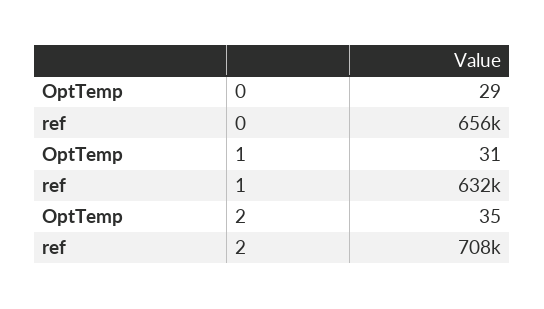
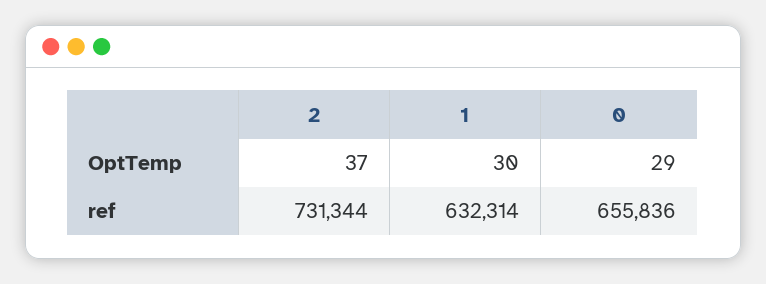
  {
    "OptTemp": {
      "0": 29,
-     "1": 31,
+     "1": 30,
-     "2": 35
+     "2": 37
    },
    "ref": {
      "0": 655836,
      "1": 632314,
-     "2": 708000
+     "2": 731344
    }
  }

